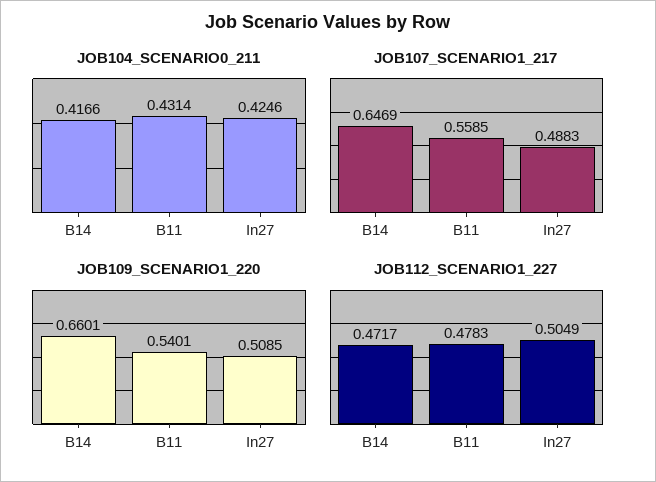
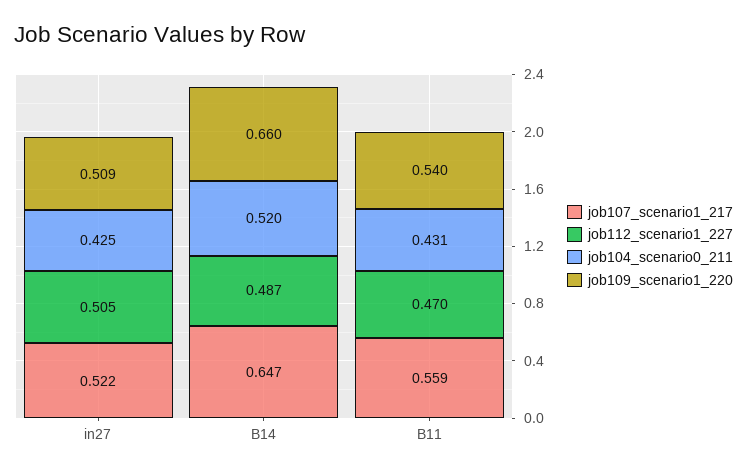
  {
    "JOB104_SCENARIO0_211": {
-     "B14": 0.4166,
+     "B14": 0.52,
      "B11": 0.4314,
      "In27": 0.4246
    },
    "JOB107_SCENARIO1_217": {
      "B14": 0.6469,
      "B11": 0.5585,
-     "In27": 0.4883
+     "In27": 0.522
    },
    "JOB109_SCENARIO1_220": {
      "B14": 0.6601,
      "B11": 0.5401,
      "In27": 0.5085
    },
    "JOB112_SCENARIO1_227": {
-     "B14": 0.4717,
+     "B14": 0.487,
-     "B11": 0.4783,
+     "B11": 0.47,
      "In27": 0.5049
    }
  }

